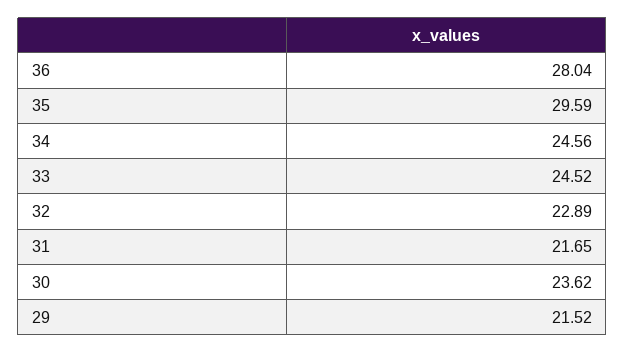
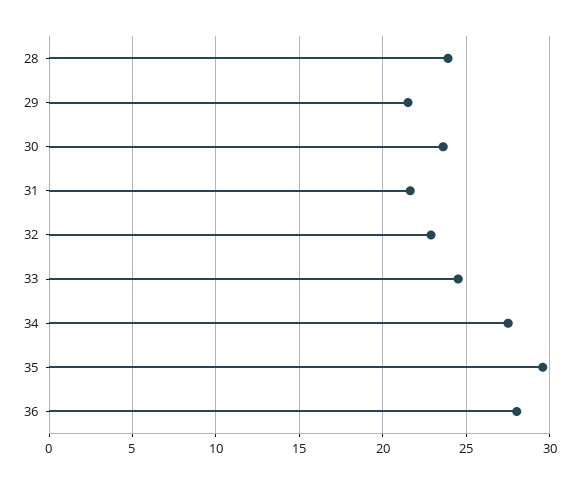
  {
    "36": 28.04,
    "35": 29.59,
-   "34": 24.56,
+   "34": 27.5,
    "33": 24.52,
    "32": 22.89,
    "31": 21.65,
    "30": 23.62,
-   "29": 21.52
+   "29": 21.52,
+   "28": 24
  }

